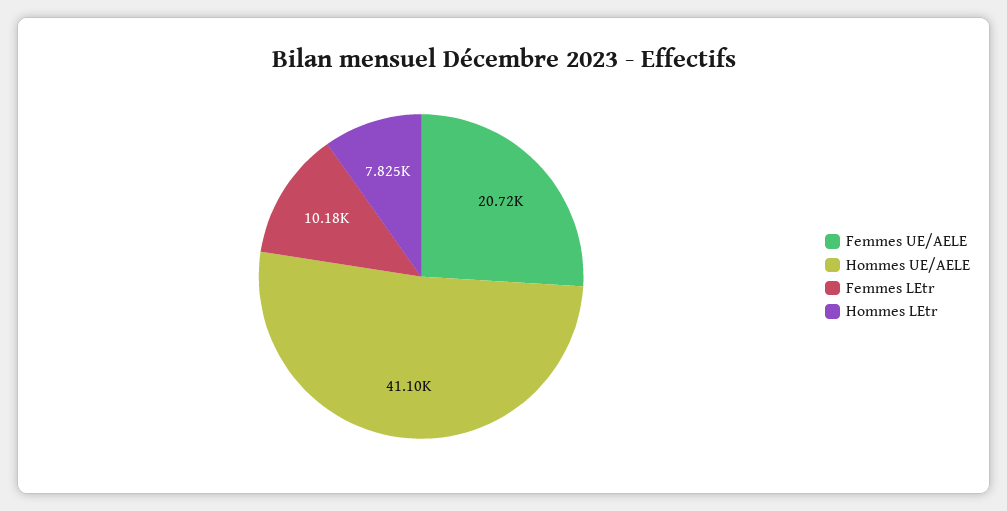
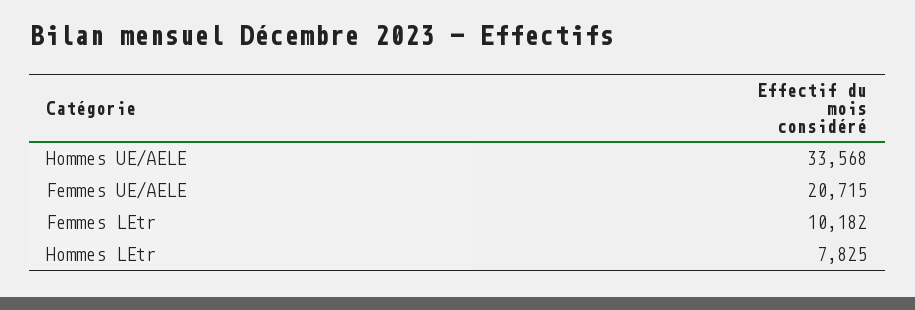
  {
    "Femmes UE/AELE": 20715,
-   "Hommes UE/AELE": 41100,
+   "Hommes UE/AELE": 33568,
    "Femmes LEtr": 10182,
    "Hommes LEtr": 7825
  }

